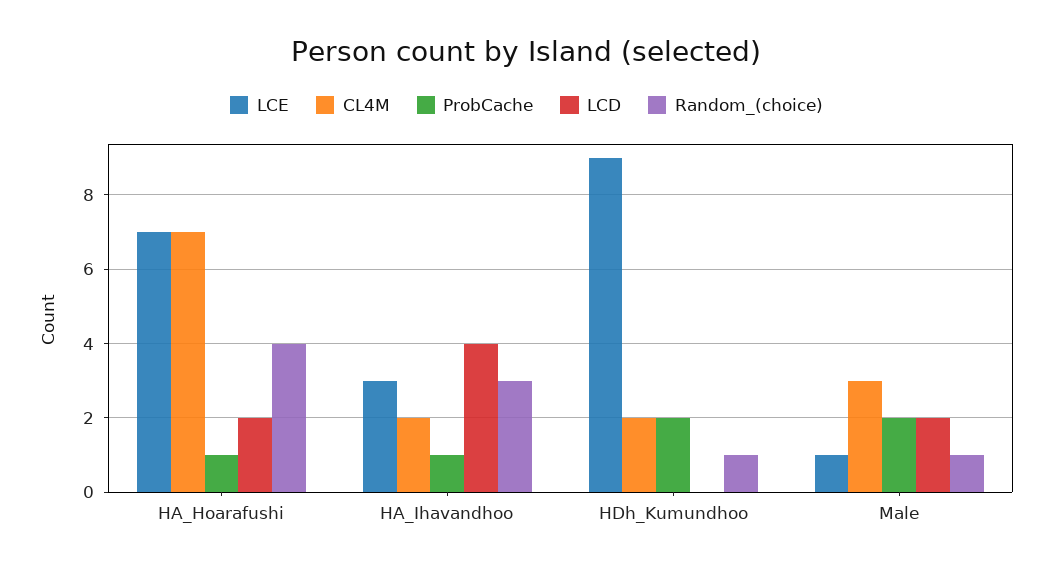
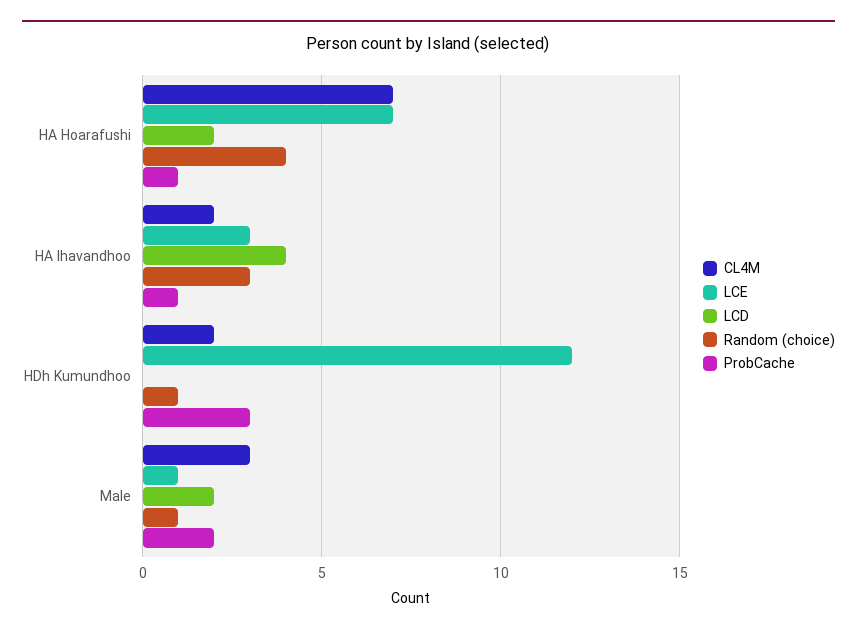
  {
    "LCE": {
      "HA_Hoarafushi": 7,
      "HA_Ihavandhoo": 3,
-     "HDh_Kumundhoo": 9,
+     "HDh_Kumundhoo": 12,
      "Male": 1
    },
    "CL4M": {
      "HA_Hoarafushi": 7,
      "HA_Ihavandhoo": 2,
      "HDh_Kumundhoo": 2,
      "Male": 3
    },
    "ProbCache": {
      "HA_Hoarafushi": 1,
      "HA_Ihavandhoo": 1,
-     "HDh_Kumundhoo": 2,
+     "HDh_Kumundhoo": 3,
      "Male": 2
    },
    "LCD": {
      "HA_Hoarafushi": 2,
      "HA_Ihavandhoo": 4,
      "HDh_Kumundhoo": 0,
      "Male": 2
    },
    "Random_(choice)": {
      "HA_Hoarafushi": 4,
      "HA_Ihavandhoo": 3,
      "HDh_Kumundhoo": 1,
      "Male": 1
    }
  }

